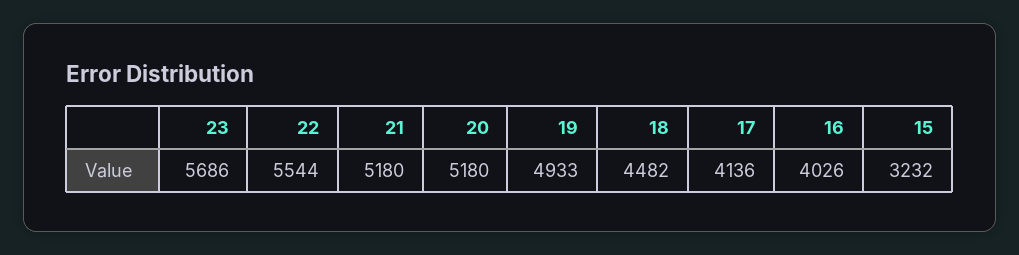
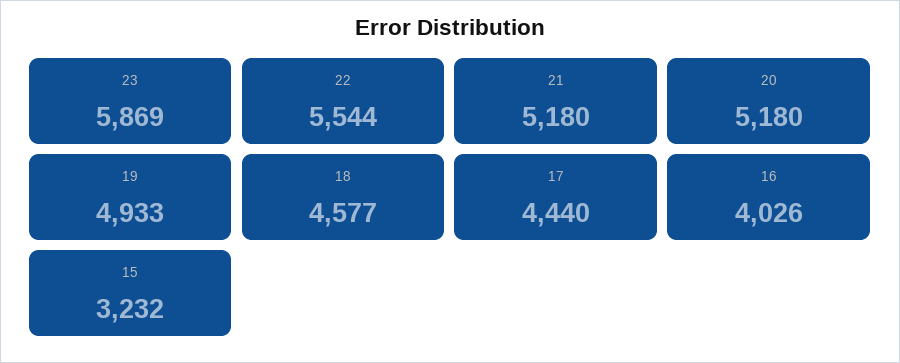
  {
-   "23": 5686,
+   "23": 5869,
    "22": 5544,
    "21": 5180,
    "20": 5180,
    "19": 4933,
-   "18": 4482,
+   "18": 4577,
-   "17": 4136,
+   "17": 4440,
    "16": 4026,
    "15": 3232
  }

